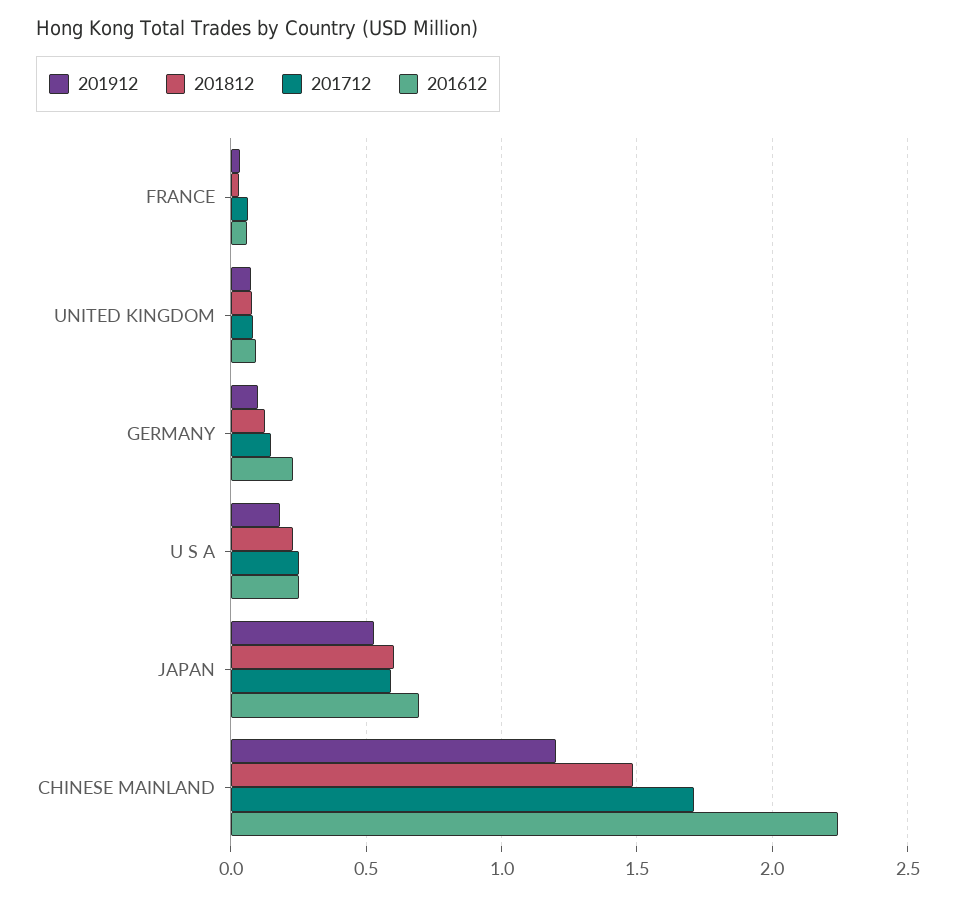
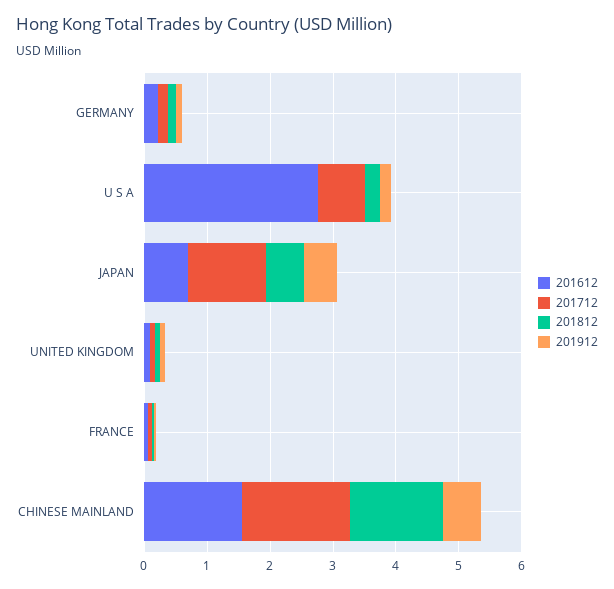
  {
    "201912": {
      "FRANCE": 0.05,
      "UNITED KINGDOM": 0.05,
      "GERMANY": 0.1,
      "U S A": 0.2,
      "JAPAN": 0.55,
-     "CHINESE MAINLAND": 1.2
+     "CHINESE MAINLAND": 0.6
    },
    "201812": {
      "FRANCE": 0.05,
      "UNITED KINGDOM": 0.1,
      "GERMANY": 0.15,
      "U S A": 0.25,
      "JAPAN": 0.6,
      "CHINESE MAINLAND": 1.5
    },
    "201712": {
      "FRANCE": 0.05,
      "UNITED KINGDOM": 0.1,
      "GERMANY": 0.15,
-     "U S A": 0.25,
+     "U S A": 0.8,
-     "JAPAN": 0.6,
+     "JAPAN": 1.2,
      "CHINESE MAINLAND": 1.7
    },
    "201612": {
      "FRANCE": 0.05,
      "UNITED KINGDOM": 0.1,
      "GERMANY": 0.25,
-     "U S A": 0.25,
+     "U S A": 2.8,
      "JAPAN": 0.7,
-     "CHINESE MAINLAND": 2.25
+     "CHINESE MAINLAND": 1.6
    }
  }

